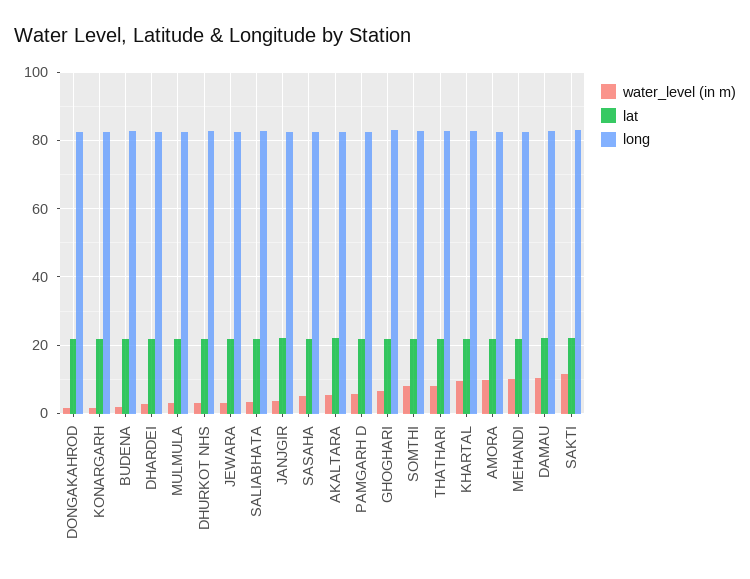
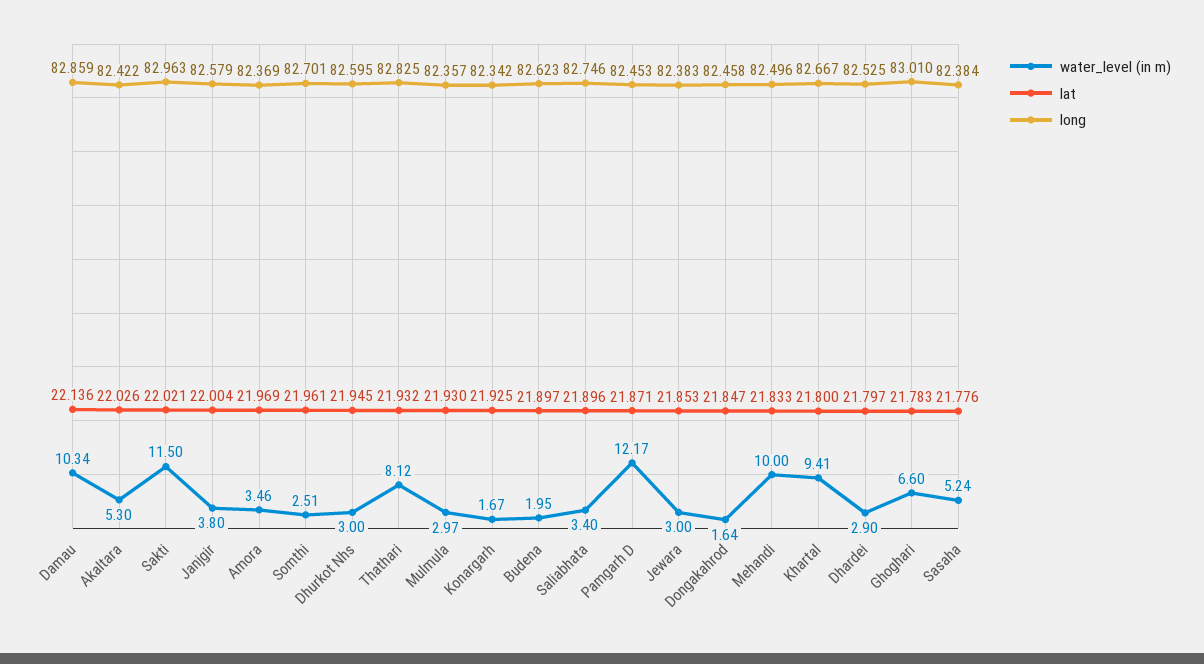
  {
    "water_level (in m)": {
      "DONGAKAHROD": 1.64,
      "KONARGARH": 1.67,
      "BUDENA": 1.95,
      "DHARDEI": 2.9,
      "MULMULA": 2.97,
      "DHURKOT NHS": 3,
      "JEWARA": 3,
      "SALIABHATA": 3.4,
      "JANJGIR": 3.8,
      "SASAHA": 5.24,
      "AKALTARA": 5.3,
-     "PAMGARH D": 6,
+     "PAMGARH D": 12.17,
      "GHOGHARI": 6.6,
-     "SOMTHI": 8,
+     "SOMTHI": 2.51,
      "THATHARI": 8.12,
      "KHARTAL": 9.41,
-     "AMORA": 10,
+     "AMORA": 3.46,
      "MEHANDI": 10,
      "DAMAU": 10.34,
      "SAKTI": 11.5
    },
    "lat": {
      "DONGAKAHROD": 21.847,
      "KONARGARH": 21.925,
      "BUDENA": 21.897,
      "DHARDEI": 21.797,
      "MULMULA": 21.93,
      "DHURKOT NHS": 21.945,
      "JEWARA": 21.853,
      "SALIABHATA": 21.896,
      "JANJGIR": 22.004,
      "SASAHA": 21.776,
      "AKALTARA": 22.026,
      "PAMGARH D": 21.871,
      "GHOGHARI": 21.783,
      "SOMTHI": 21.961,
      "THATHARI": 21.932,
      "KHARTAL": 21.8,
      "AMORA": 21.969,
      "MEHANDI": 21.833,
      "DAMAU": 22.136,
      "SAKTI": 22.021
    },
    "long": {
      "DONGAKAHROD": 82.458,
      "KONARGARH": 82.342,
      "BUDENA": 82.623,
      "DHARDEI": 82.525,
      "MULMULA": 82.357,
      "DHURKOT NHS": 82.595,
      "JEWARA": 82.383,
      "SALIABHATA": 82.746,
      "JANJGIR": 82.579,
      "SASAHA": 82.384,
      "AKALTARA": 82.422,
      "PAMGARH D": 82.453,
      "GHOGHARI": 83.01,
      "SOMTHI": 82.701,
      "THATHARI": 82.825,
      "KHARTAL": 82.667,
      "AMORA": 82.369,
      "MEHANDI": 82.496,
      "DAMAU": 82.859,
      "SAKTI": 82.963
    }
  }

